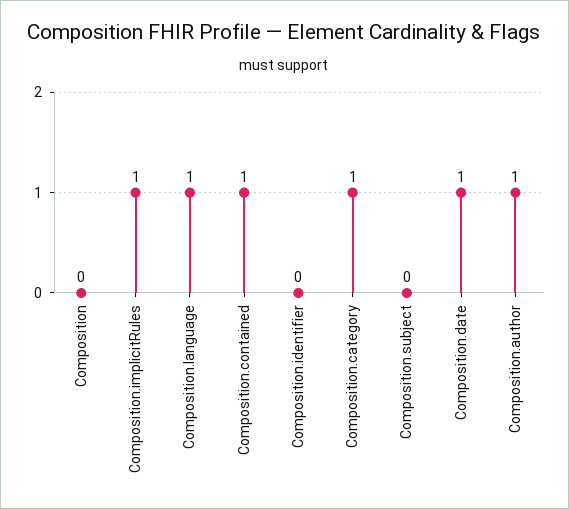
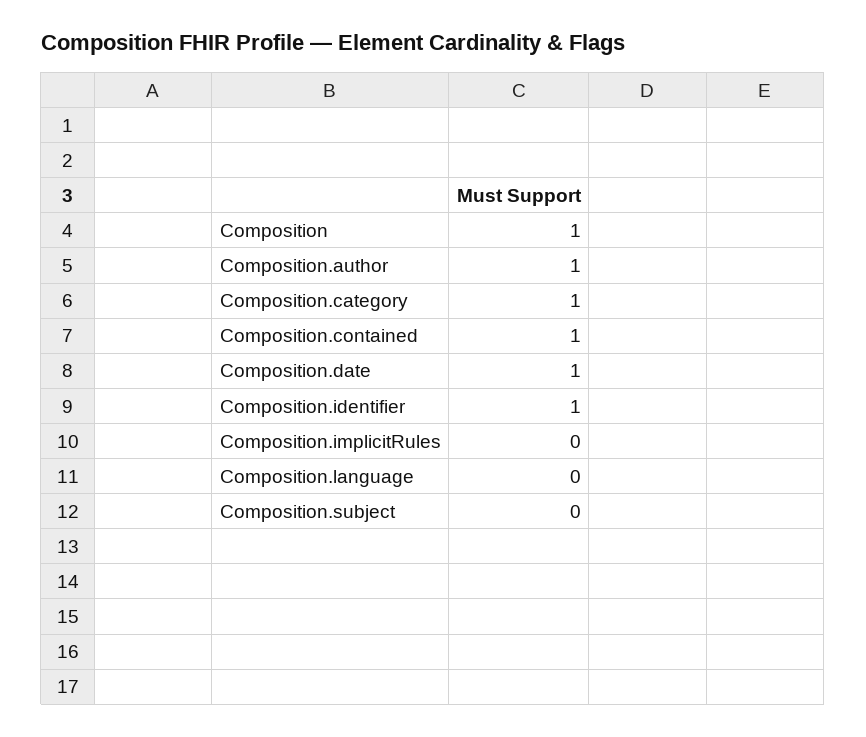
  {
-   "Composition": 0,
+   "Composition": 1,
-   "Composition.implicitRules": 1,
+   "Composition.implicitRules": 0,
-   "Composition.language": 1,
+   "Composition.language": 0,
    "Composition.contained": 1,
-   "Composition.identifier": 0,
+   "Composition.identifier": 1,
    "Composition.category": 1,
    "Composition.subject": 0,
    "Composition.date": 1,
    "Composition.author": 1
  }

